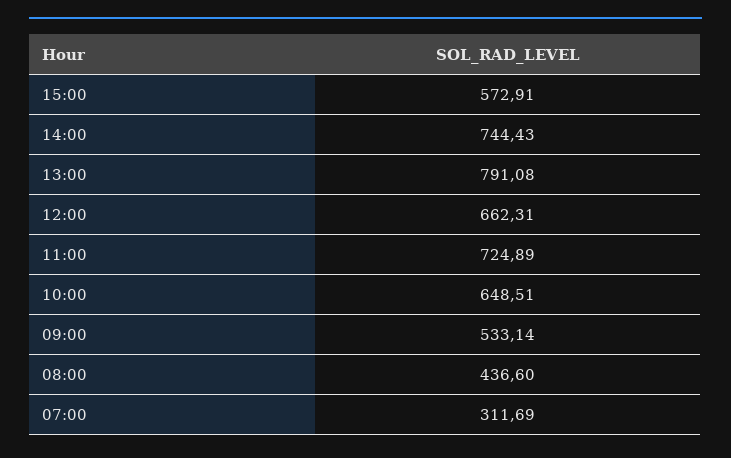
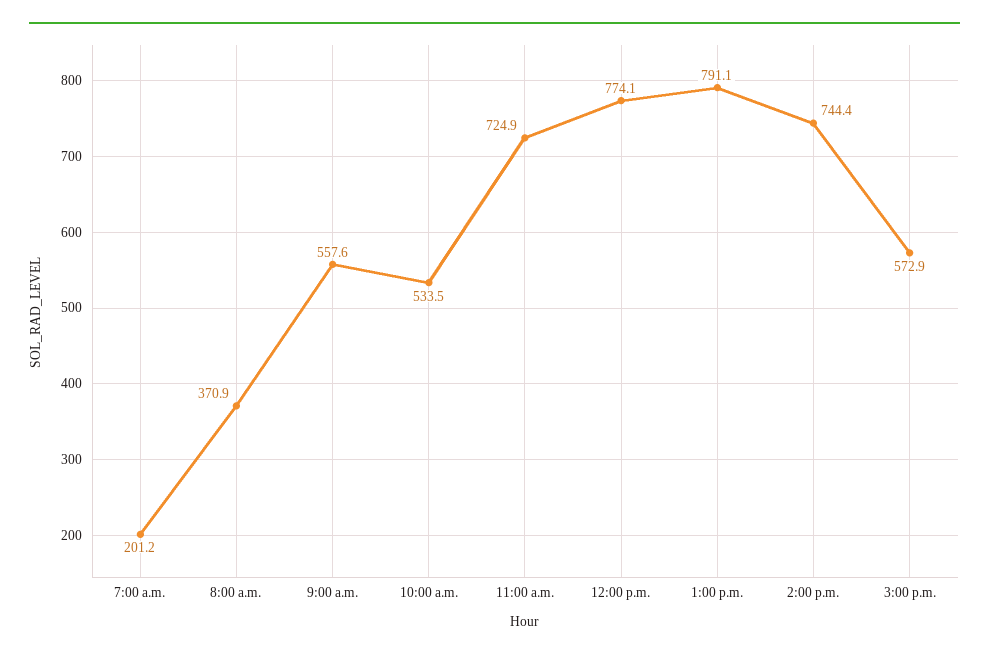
  {
    "15:00": 572.91,
    "14:00": 744.43,
    "13:00": 791.08,
-   "12:00": 662.31,
+   "12:00": 774.1,
    "11:00": 724.89,
-   "10:00": 648.51,
+   "10:00": 533.5,
-   "09:00": 533.14,
+   "09:00": 557.6,
-   "08:00": 436.6,
+   "08:00": 370.9,
-   "07:00": 311.69
+   "07:00": 201.2
  }

